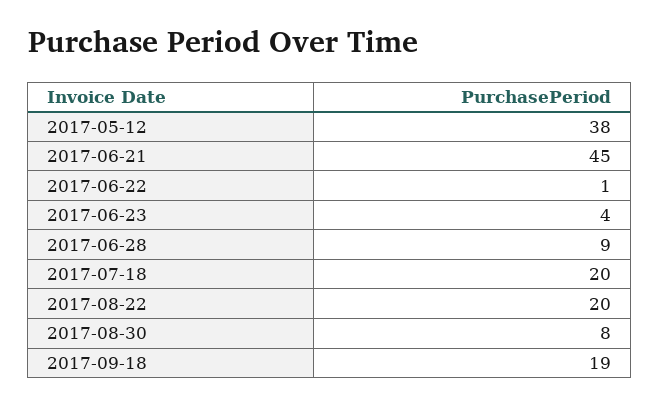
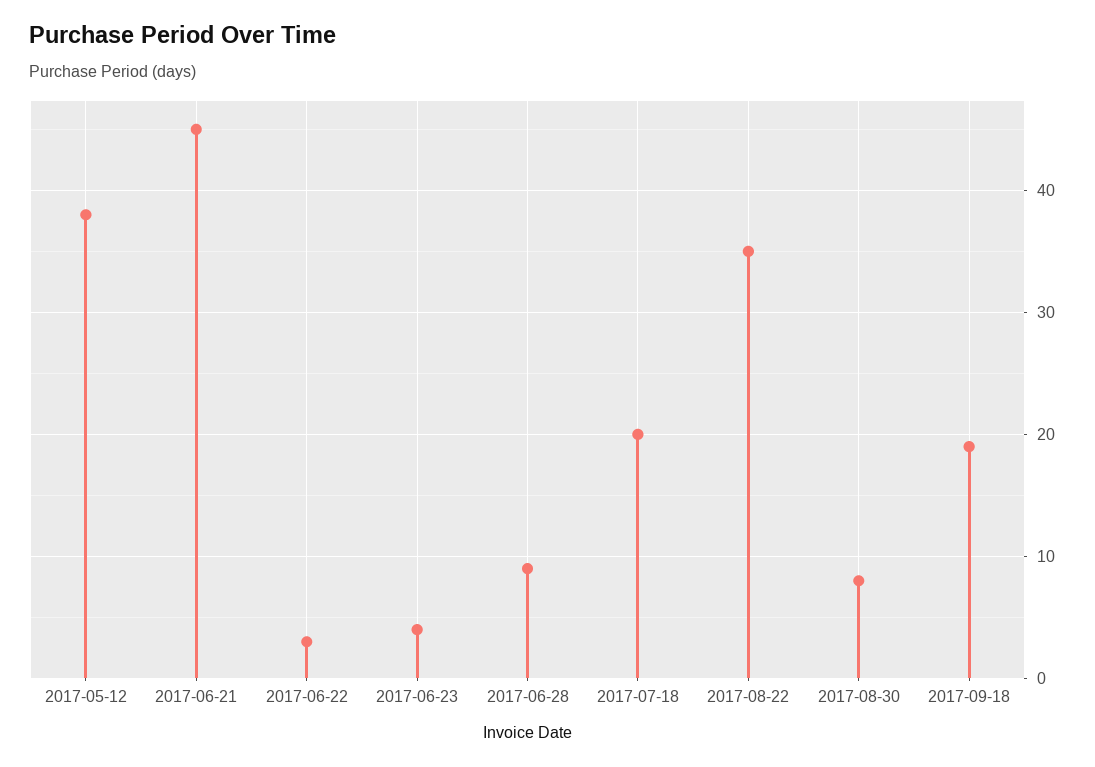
  {
    "2017-05-12": 38,
    "2017-06-21": 45,
-   "2017-06-22": 1,
+   "2017-06-22": 3,
    "2017-06-23": 4,
    "2017-06-28": 9,
    "2017-07-18": 20,
-   "2017-08-22": 20,
+   "2017-08-22": 35,
    "2017-08-30": 8,
    "2017-09-18": 19
  }

